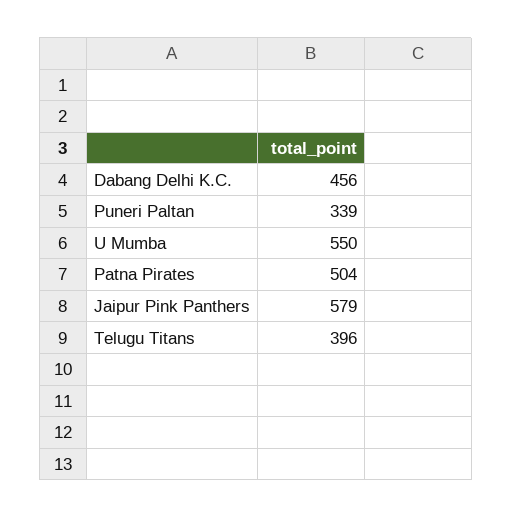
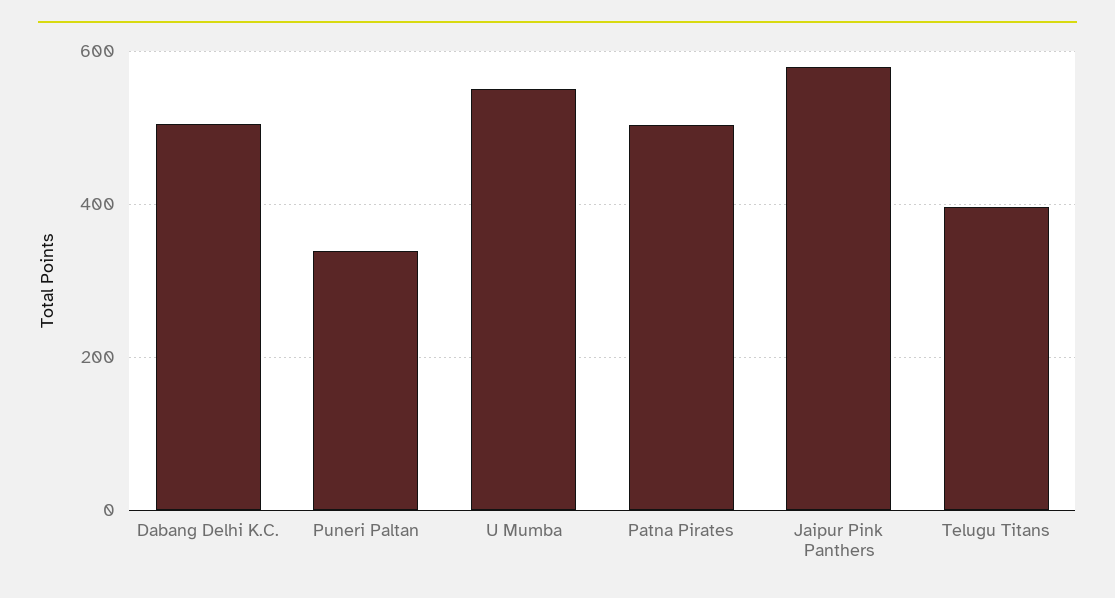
  {
-   "Dabang Delhi K.C.": 456,
+   "Dabang Delhi K.C.": 500,
    "Puneri Paltan": 339,
    "U Mumba": 550,
    "Patna Pirates": 504,
    "Jaipur Pink Panthers": 579,
    "Telugu Titans": 396
  }

